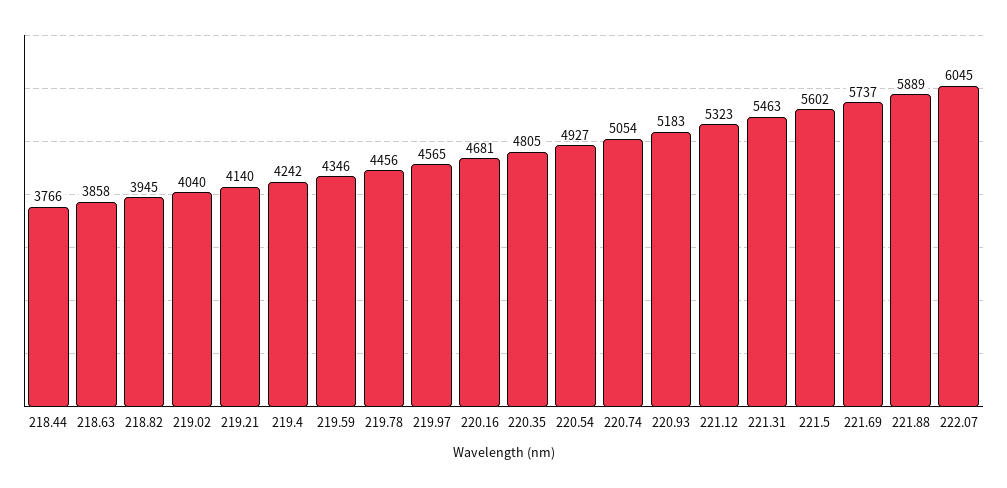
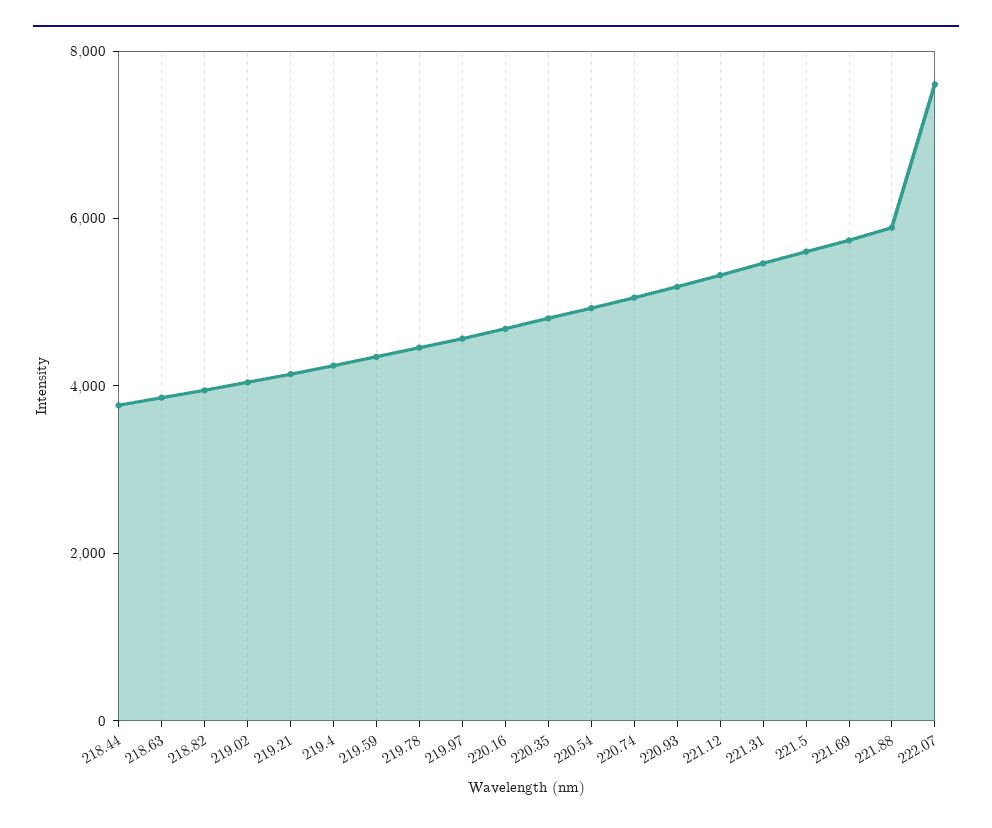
  {
    "218.44": 3766,
    "218.63": 3858,
    "218.82": 3945,
    "219.02": 4040,
    "219.21": 4140,
    "219.4": 4242,
    "219.59": 4346,
    "219.78": 4456,
    "219.97": 4565,
    "220.16": 4681,
    "220.35": 4805,
    "220.54": 4927,
    "220.74": 5054,
    "220.93": 5183,
    "221.12": 5323,
    "221.31": 5463,
    "221.5": 5602,
    "221.69": 5737,
    "221.88": 5889,
-   "222.07": 6045
+   "222.07": 7500
  }

